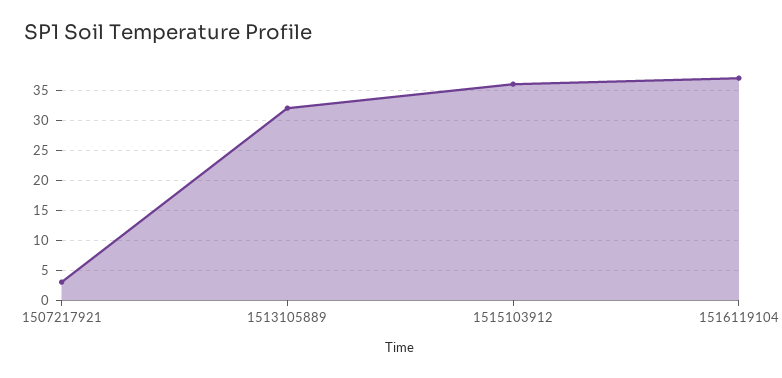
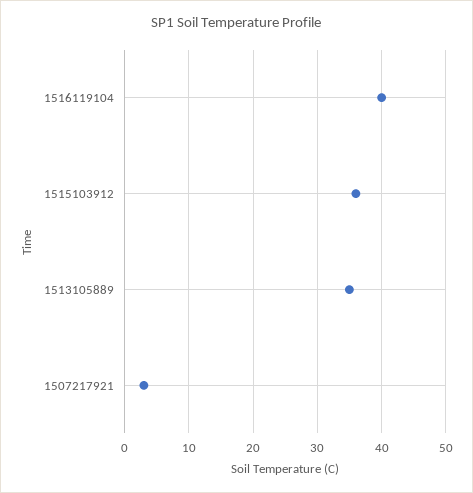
  {
    "1507217921": 3,
-   "1513105889": 32,
+   "1513105889": 35,
    "1515103912": 36,
-   "1516119104": 37
+   "1516119104": 40
  }

